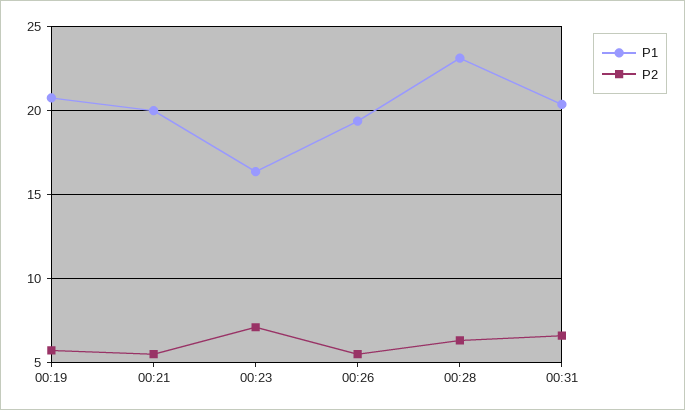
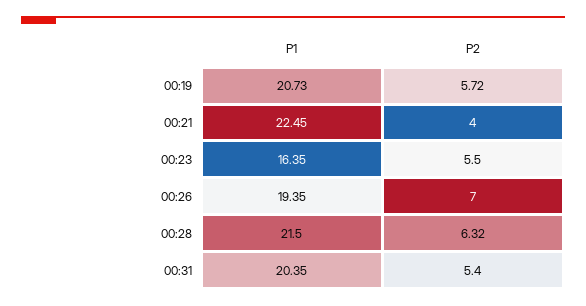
  {
    "P1": {
      "00:19": 20.73,
-     "00:21": 20,
+     "00:21": 22.45,
      "00:23": 16.35,
      "00:26": 19.35,
-     "00:28": 23,
+     "00:28": 21.5,
      "00:31": 20.35
    },
    "P2": {
      "00:19": 5.72,
-     "00:21": 5.5,
+     "00:21": 4,
-     "00:23": 7,
+     "00:23": 5.5,
-     "00:26": 5.5,
+     "00:26": 7,
      "00:28": 6.32,
-     "00:31": 6.5
+     "00:31": 5.4
    }
  }

